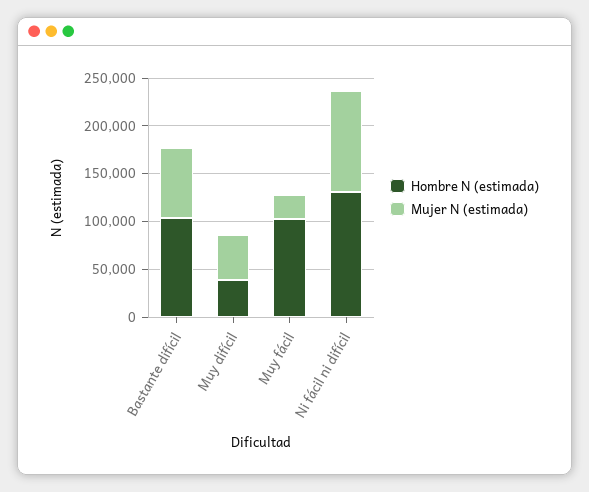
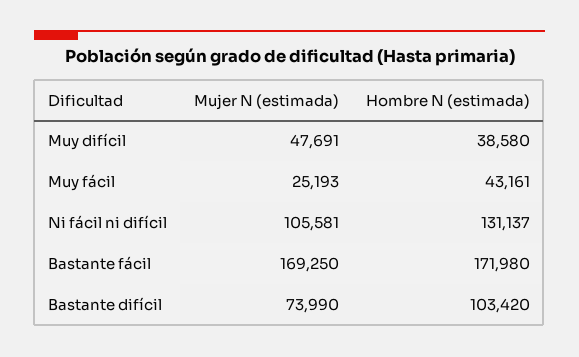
  {
    "Hombre N (estimada)": {
      "Bastante difícil": 103420,
      "Muy difícil": 38580,
-     "Muy fácil": 100000,
+     "Muy fácil": 43161,
-     "Ni fácil ni difícil": 131137
+     "Ni fácil ni difícil": 131137,
+     "Bastante fácil": 171980
    },
    "Mujer N (estimada)": {
      "Bastante difícil": 73990,
      "Muy difícil": 47691,
      "Muy fácil": 25193,
-     "Ni fácil ni difícil": 105581
+     "Ni fácil ni difícil": 105581,
+     "Bastante fácil": 169250
    }
  }

